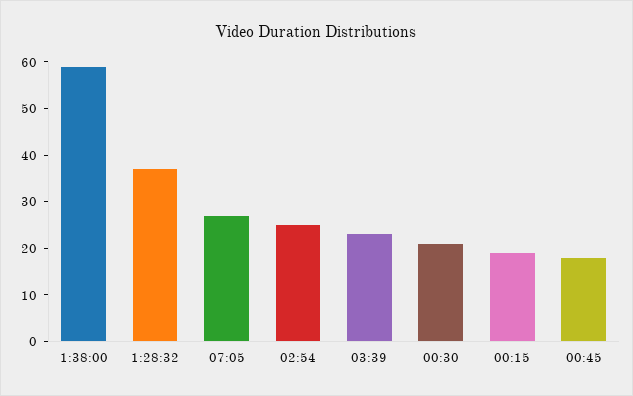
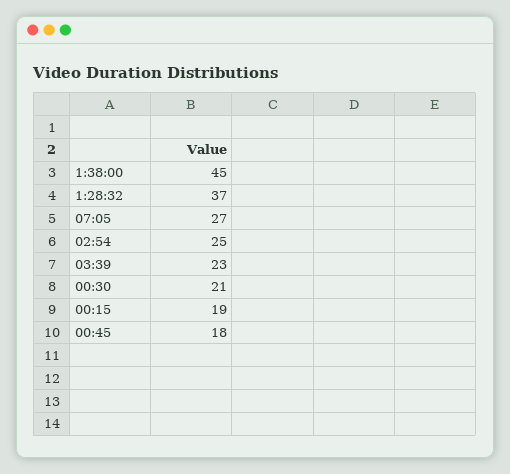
  {
-   "1:38:00": 60,
+   "1:38:00": 45,
    "1:28:32": 37,
    "07:05": 27,
    "02:54": 25,
    "03:39": 23,
    "00:30": 21,
    "00:15": 19,
    "00:45": 18
  }

